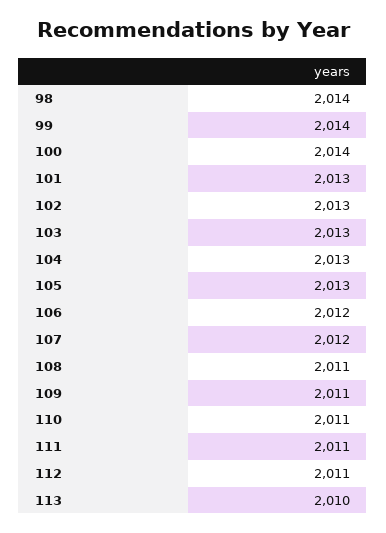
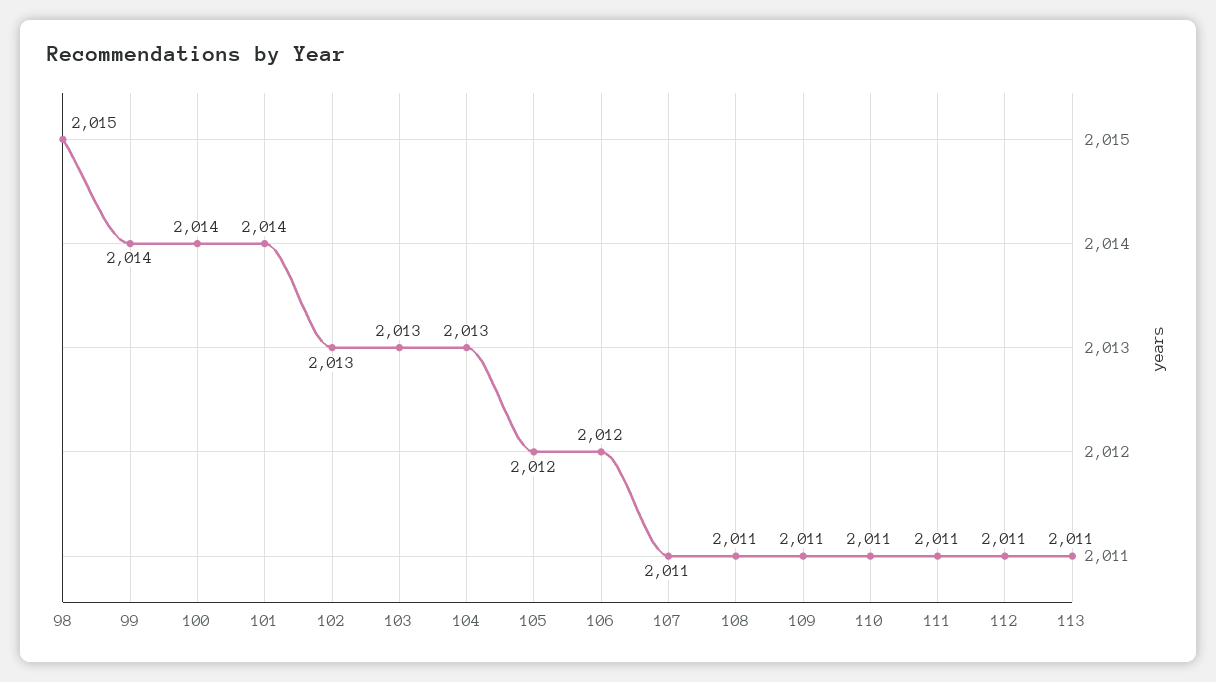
  {
-   "98": 2014,
+   "98": 2015,
    "99": 2014,
    "100": 2014,
-   "101": 2013,
+   "101": 2014,
    "102": 2013,
    "103": 2013,
    "104": 2013,
-   "105": 2013,
+   "105": 2012,
    "106": 2012,
-   "107": 2012,
+   "107": 2011,
    "108": 2011,
    "109": 2011,
    "110": 2011,
    "111": 2011,
    "112": 2011,
-   "113": 2010
+   "113": 2011
  }

